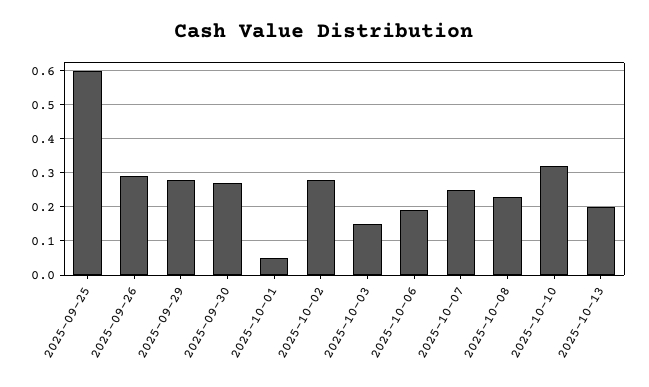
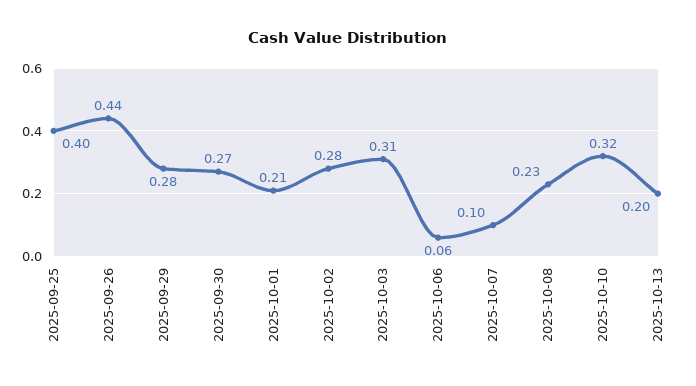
  {
-   "2025-09-25": 0.6,
+   "2025-09-25": 0.4,
-   "2025-09-26": 0.3,
+   "2025-09-26": 0.44,
    "2025-09-29": 0.28,
    "2025-09-30": 0.27,
-   "2025-10-01": 0.05,
+   "2025-10-01": 0.21,
    "2025-10-02": 0.28,
-   "2025-10-03": 0.15,
+   "2025-10-03": 0.31,
-   "2025-10-06": 0.2,
+   "2025-10-06": 0.06,
-   "2025-10-07": 0.25,
+   "2025-10-07": 0.1,
    "2025-10-08": 0.23,
    "2025-10-10": 0.32,
    "2025-10-13": 0.2
  }

